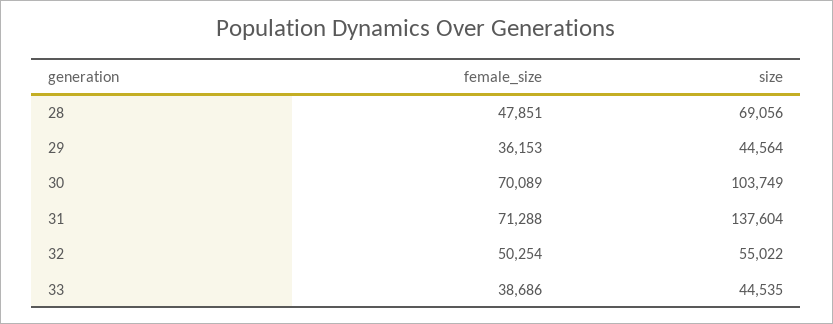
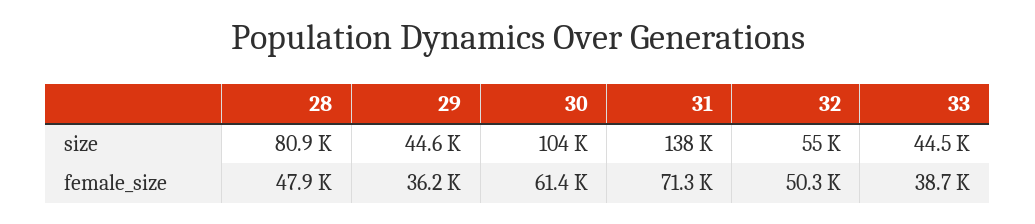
  {
    "female_size": {
      "28": 47851,
      "29": 36153,
-     "30": 70089,
+     "30": 61400,
      "31": 71288,
      "32": 50254,
      "33": 38686
    },
    "size": {
-     "28": 69056,
+     "28": 80900,
      "29": 44564,
      "30": 103749,
      "31": 137604,
      "32": 55022,
      "33": 44535
    }
  }

